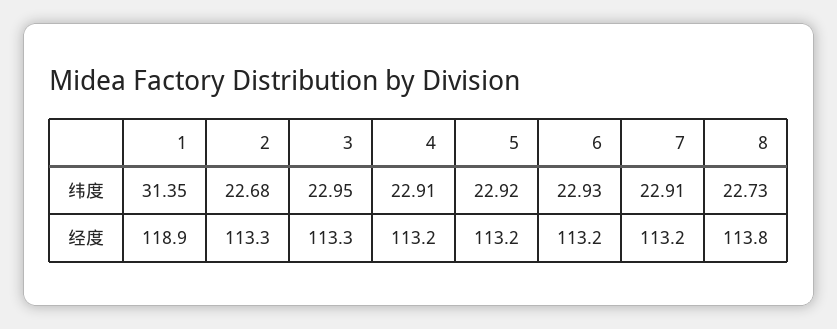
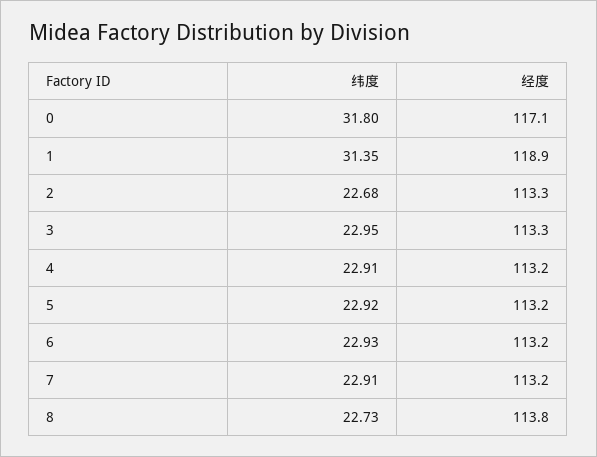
  {
    "1": {
      "纬度": 31.35,
      "经度": 118.9
    },
    "2": {
      "纬度": 22.68,
      "经度": 113.3
    },
    "3": {
      "纬度": 22.95,
      "经度": 113.3
    },
    "4": {
      "纬度": 22.91,
      "经度": 113.2
    },
    "5": {
      "纬度": 22.92,
      "经度": 113.2
    },
    "6": {
      "纬度": 22.93,
      "经度": 113.2
    },
    "7": {
      "纬度": 22.91,
      "经度": 113.2
    },
    "8": {
      "纬度": 22.73,
      "经度": 113.8
-   }
+   },
+   "0": {
+     "纬度": 31.8,
+     "经度": 117.1
+   }
  }

